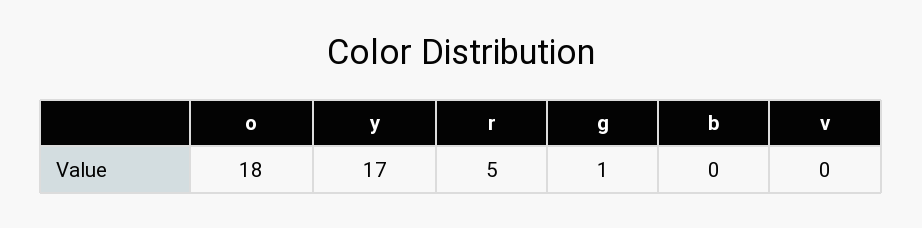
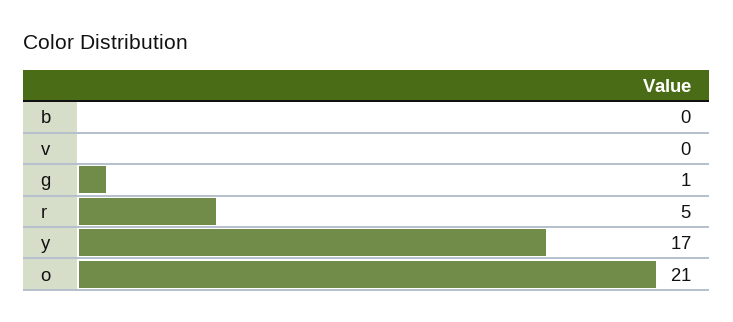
  {
-   "o": 18,
+   "o": 21,
    "y": 17,
    "r": 5,
    "g": 1,
    "b": 0,
    "v": 0
  }

